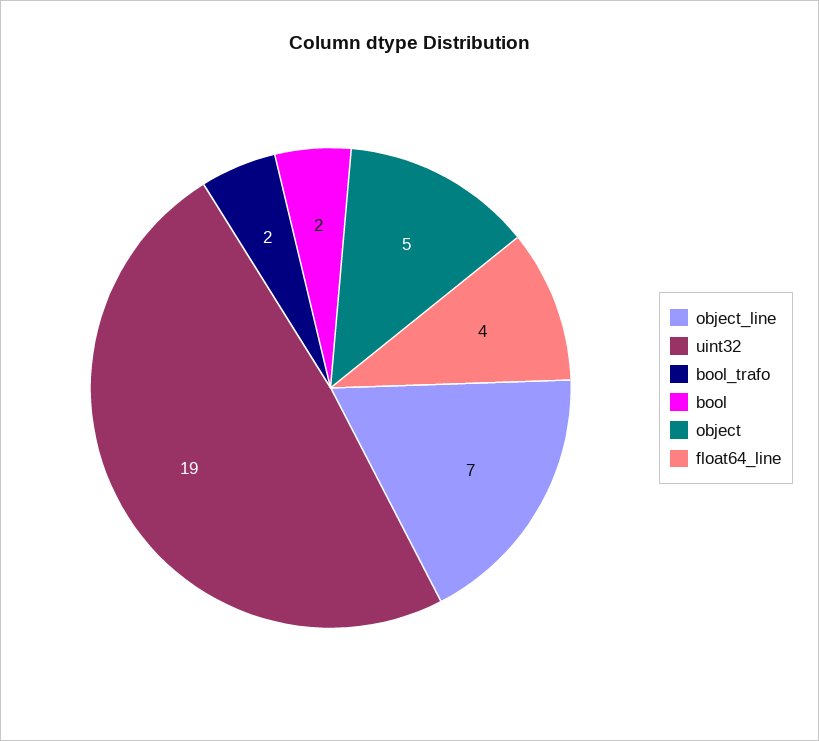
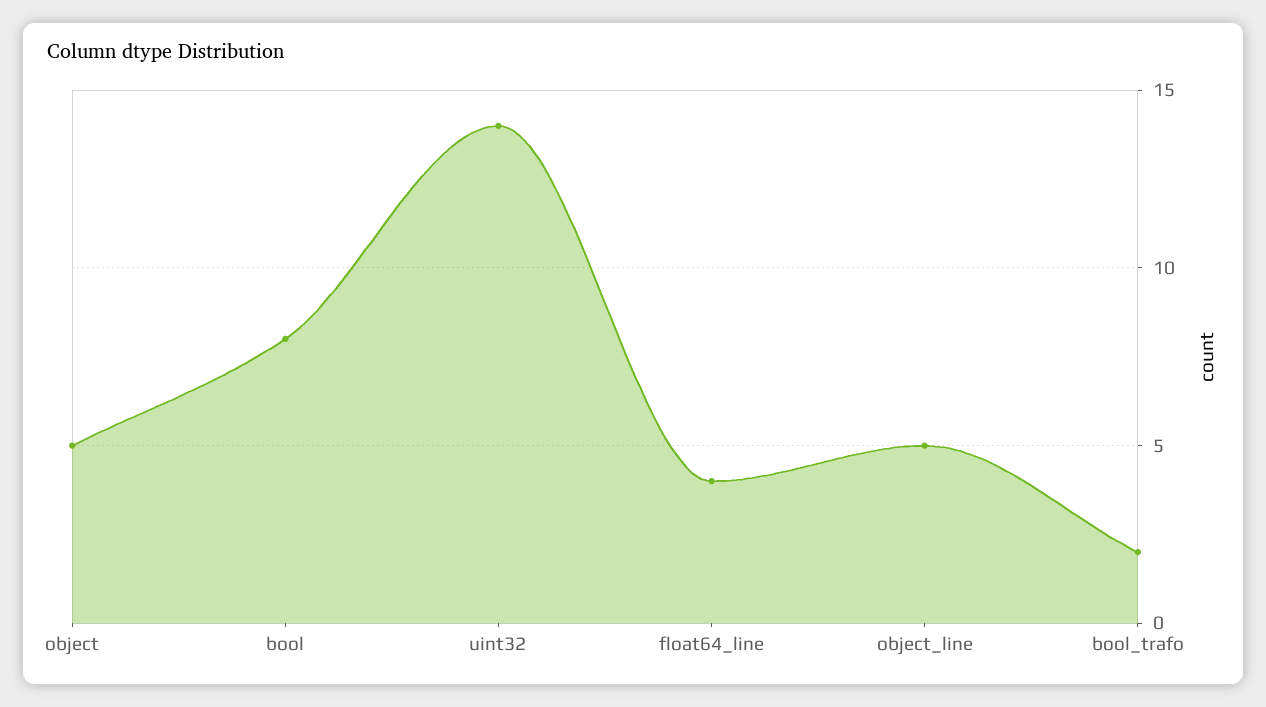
  {
-   "object_line": 7,
+   "object_line": 5,
-   "uint32": 19,
+   "uint32": 14,
    "bool_trafo": 2,
-   "bool": 2,
+   "bool": 8,
    "object": 5,
    "float64_line": 4
  }

